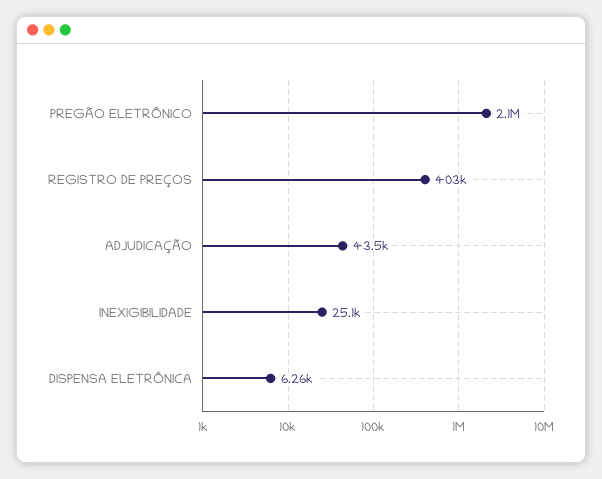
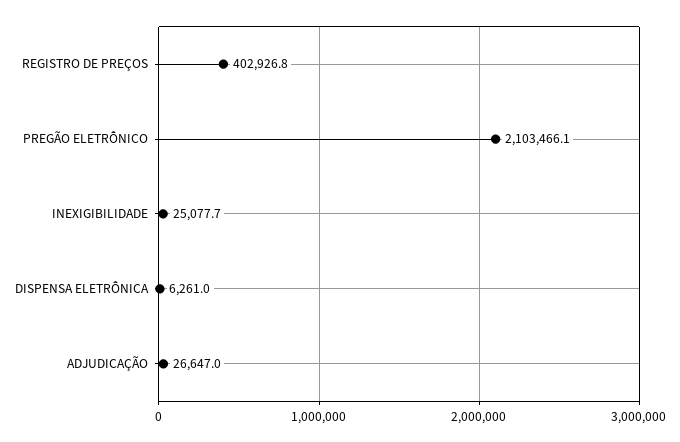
  {
    "PREGÃO ELETRÔNICO": 2103466.1,
    "REGISTRO DE PREÇOS": 402926.8,
-   "ADJUDICAÇÃO": 43500,
+   "ADJUDICAÇÃO": 26647,
    "INEXIGIBILIDADE": 25077.7,
    "DISPENSA ELETRÔNICA": 6261
  }

